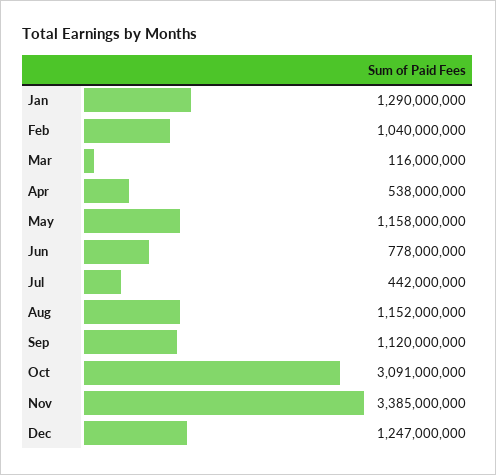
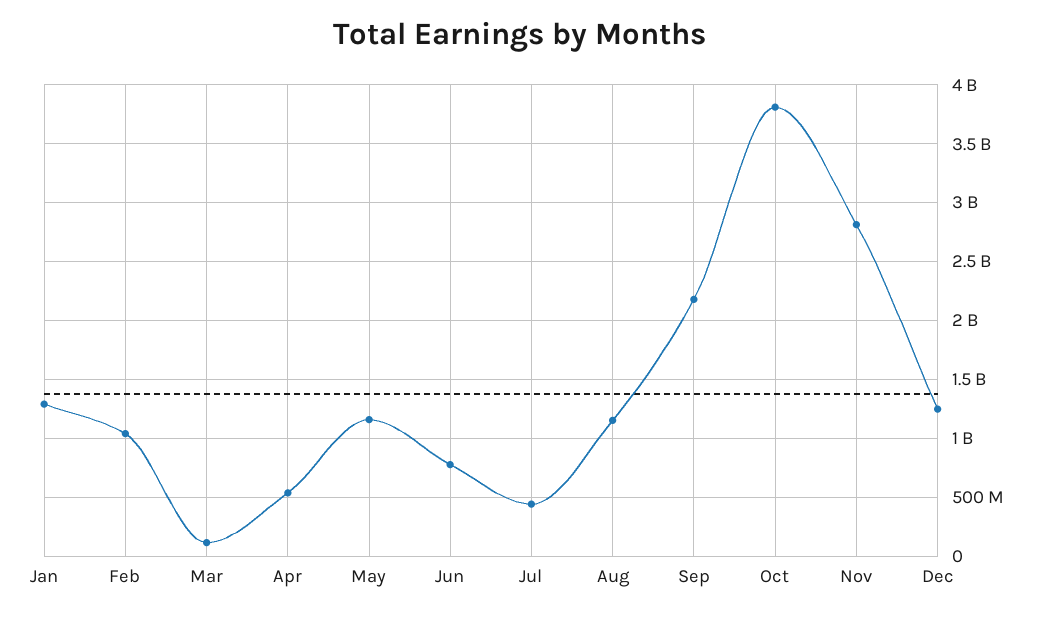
  {
    "Jan": 1290000000,
    "Feb": 1040000000,
    "Mar": 116000000,
    "Apr": 538000000,
    "May": 1158000000,
    "Jun": 778000000,
    "Jul": 442000000,
    "Aug": 1152000000,
-   "Sep": 1120000000,
+   "Sep": 2200000000,
-   "Oct": 3091000000,
+   "Oct": 3800000000,
-   "Nov": 3385000000,
+   "Nov": 2800000000,
    "Dec": 1247000000
  }

